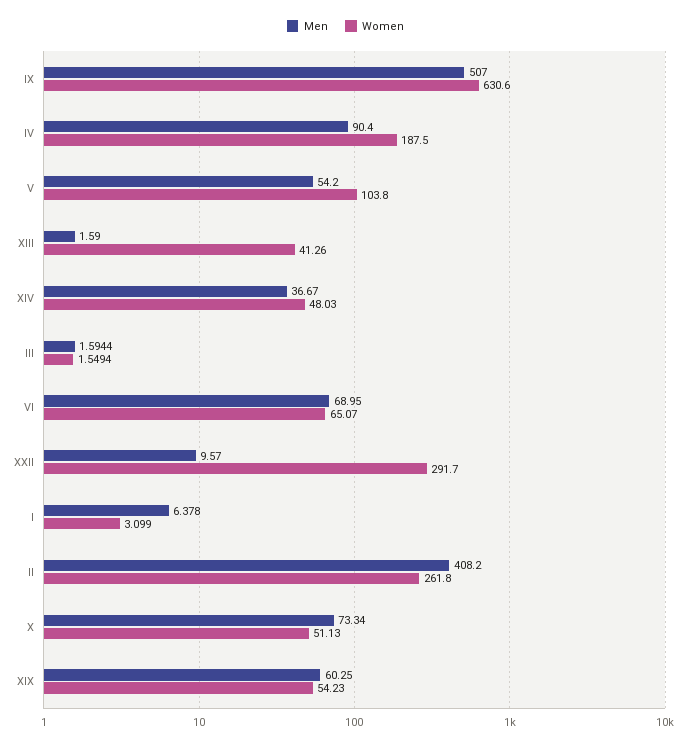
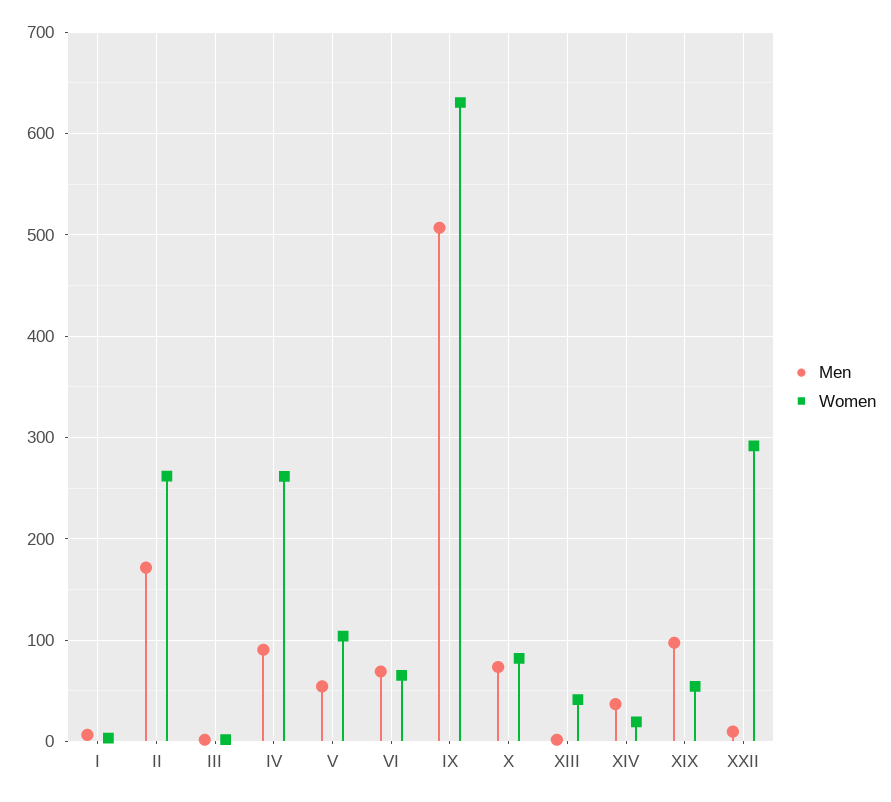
  {
    "Men": {
      "IX": 507,
      "IV": 90.4,
      "V": 54.2,
      "XIII": 1.59,
      "XIV": 36.67,
      "III": 1.5944,
      "VI": 68.95,
      "XXII": 9.57,
      "I": 6.378,
-     "II": 408.2,
+     "II": 170,
      "X": 73.34,
-     "XIX": 60.25
+     "XIX": 100
    },
    "Women": {
      "IX": 630.6,
-     "IV": 187.5,
+     "IV": 260,
      "V": 103.8,
      "XIII": 41.26,
-     "XIV": 48.03,
+     "XIV": 20,
      "III": 1.5494,
      "VI": 65.07,
      "XXII": 291.7,
      "I": 3.099,
      "II": 261.8,
-     "X": 51.13,
+     "X": 80,
      "XIX": 54.23
    }
  }

